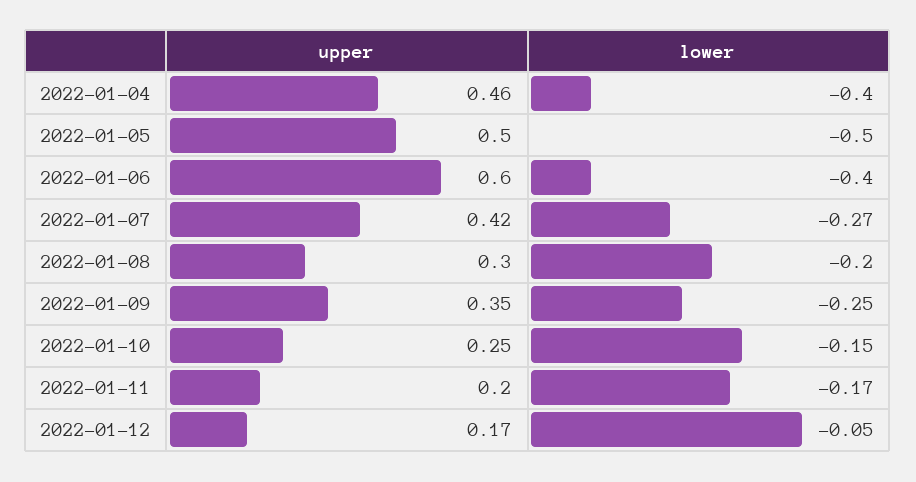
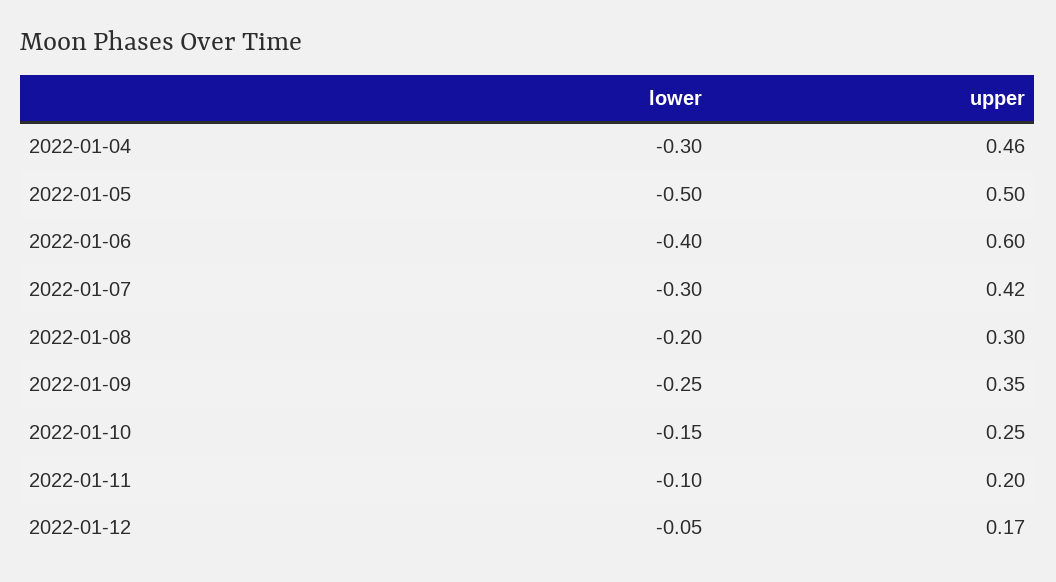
  {
    "upper": {
      "2022-01-04": 0.46,
      "2022-01-05": 0.5,
      "2022-01-06": 0.6,
      "2022-01-07": 0.42,
      "2022-01-08": 0.3,
      "2022-01-09": 0.35,
      "2022-01-10": 0.25,
      "2022-01-11": 0.2,
      "2022-01-12": 0.17
    },
    "lower": {
-     "2022-01-04": -0.4,
+     "2022-01-04": -0.3,
      "2022-01-05": -0.5,
      "2022-01-06": -0.4,
-     "2022-01-07": -0.27,
+     "2022-01-07": -0.3,
      "2022-01-08": -0.2,
      "2022-01-09": -0.25,
      "2022-01-10": -0.15,
-     "2022-01-11": -0.17,
+     "2022-01-11": -0.1,
      "2022-01-12": -0.05
    }
  }

